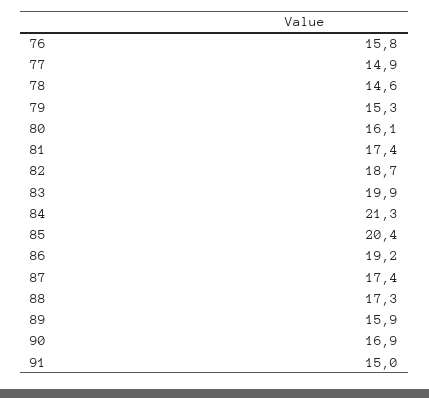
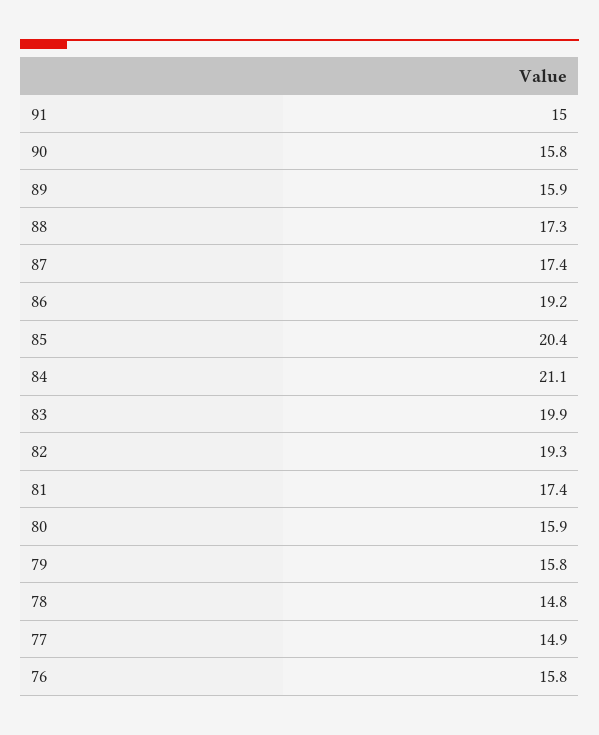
  {
    "76": 15.8,
    "77": 14.9,
-   "78": 14.6,
+   "78": 14.8,
-   "79": 15.3,
+   "79": 15.8,
-   "80": 16.1,
+   "80": 15.9,
    "81": 17.4,
-   "82": 18.7,
+   "82": 19.3,
    "83": 19.9,
-   "84": 21.3,
+   "84": 21.1,
    "85": 20.4,
    "86": 19.2,
    "87": 17.4,
    "88": 17.3,
    "89": 15.9,
-   "90": 16.9,
+   "90": 15.8,
    "91": 15
  }

